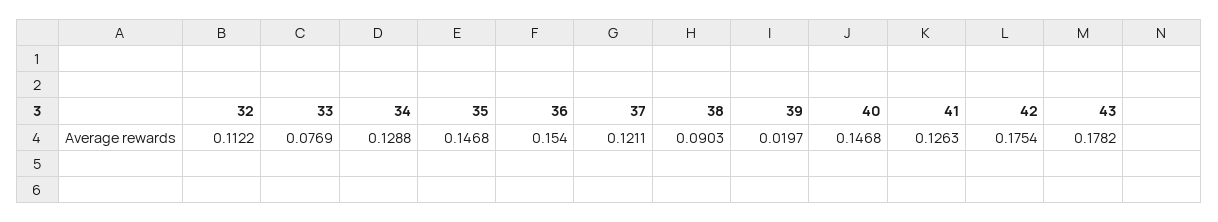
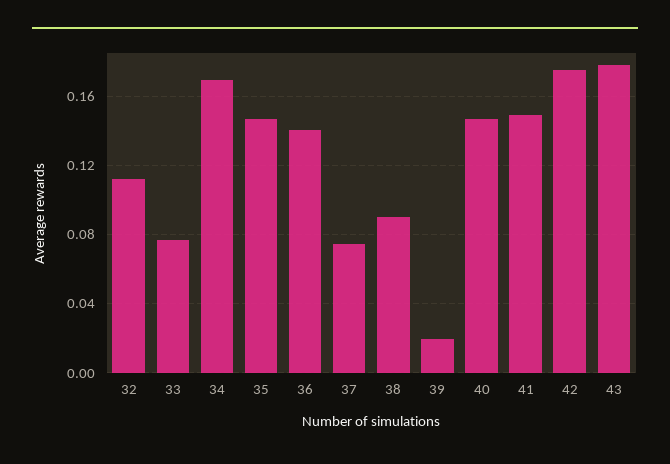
  {
    "32": 0.1122,
    "33": 0.0769,
-   "34": 0.1288,
+   "34": 0.17,
    "35": 0.1468,
-   "36": 0.154,
+   "36": 0.14,
-   "37": 0.1211,
+   "37": 0.075,
    "38": 0.0903,
    "39": 0.0197,
    "40": 0.1468,
-   "41": 0.1263,
+   "41": 0.15,
    "42": 0.1754,
    "43": 0.1782
  }

